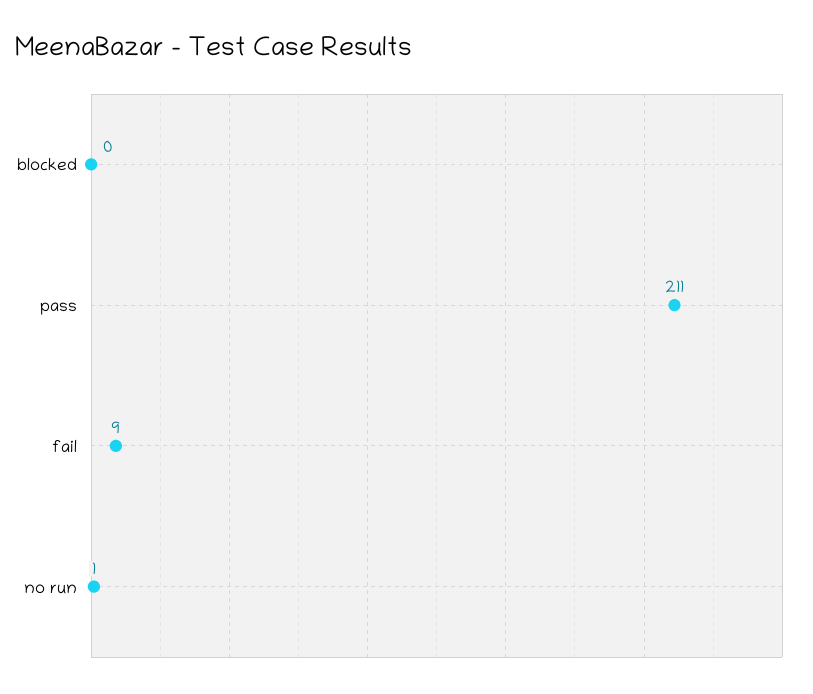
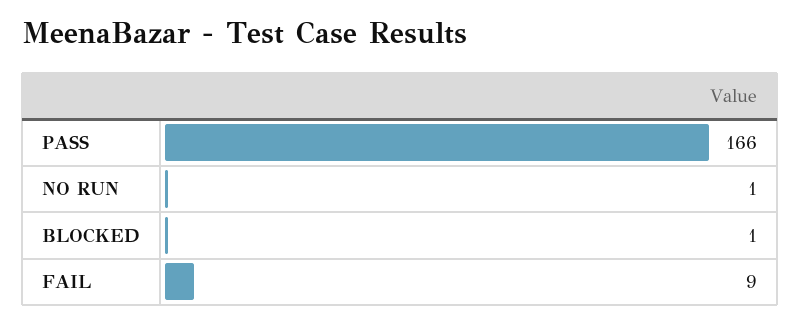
  {
-   "blocked": 0,
+   "blocked": 1,
-   "pass": 211,
+   "pass": 166,
    "fail": 9,
    "no run": 1
  }

